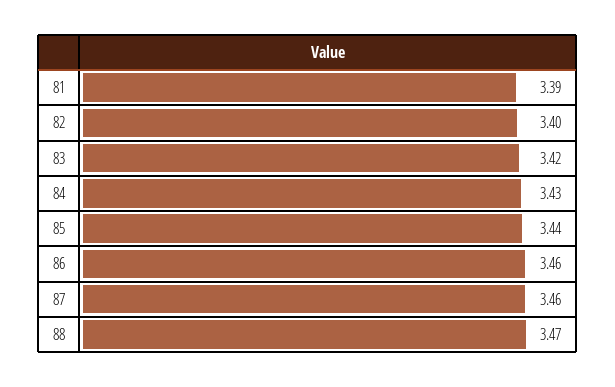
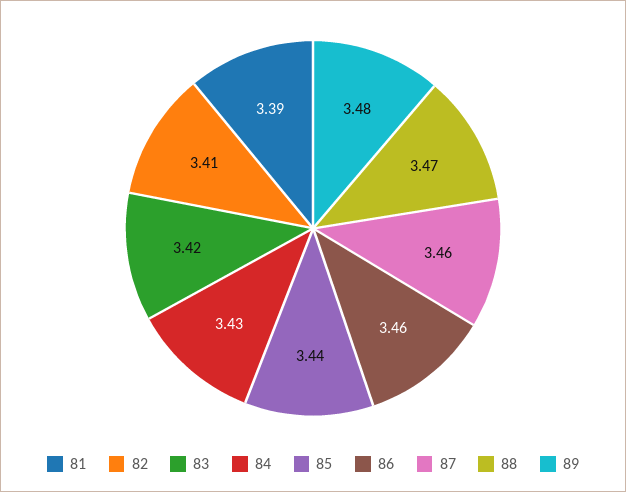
  {
    "81": 3.39,
-   "82": 3.4,
+   "82": 3.41,
    "83": 3.42,
    "84": 3.43,
    "85": 3.44,
    "86": 3.46,
    "87": 3.46,
-   "88": 3.47
+   "88": 3.47,
+   "89": 3.48
  }

